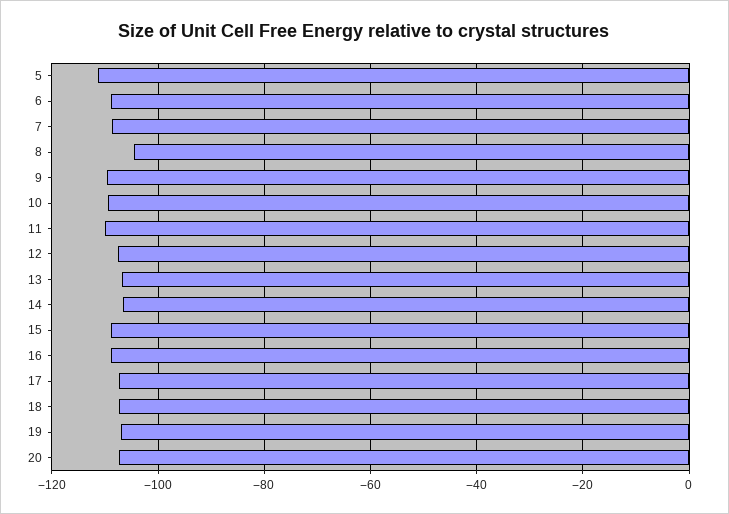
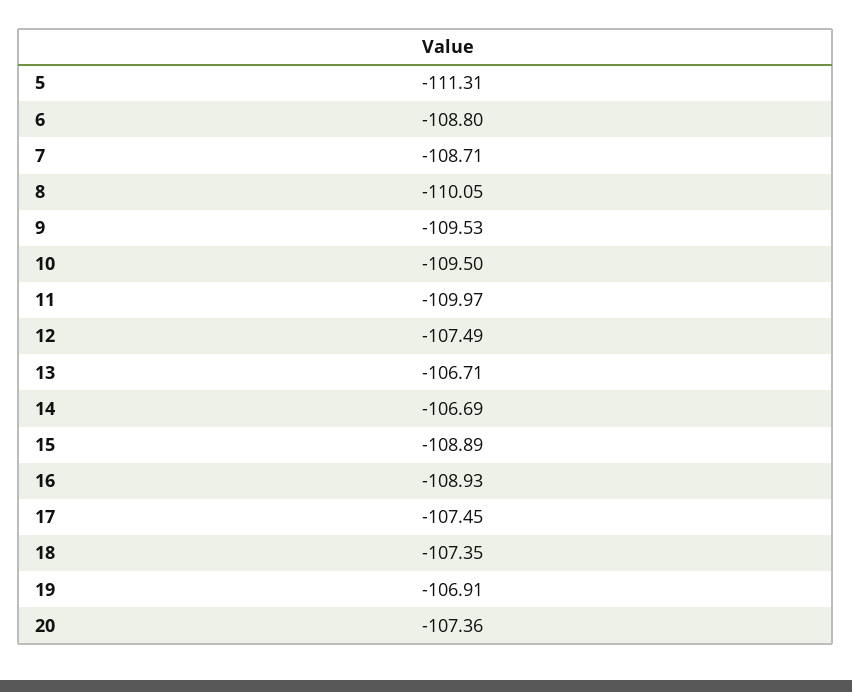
  {
    "5": -111.31,
    "6": -108.8,
    "7": -108.71,
-   "8": -104,
+   "8": -110.05,
    "9": -109.53,
    "10": -109.5,
    "11": -109.97,
    "12": -107.49,
    "13": -106.71,
    "14": -106.69,
    "15": -108.89,
    "16": -108.93,
    "17": -107.45,
    "18": -107.35,
    "19": -106.91,
    "20": -107.36
  }

